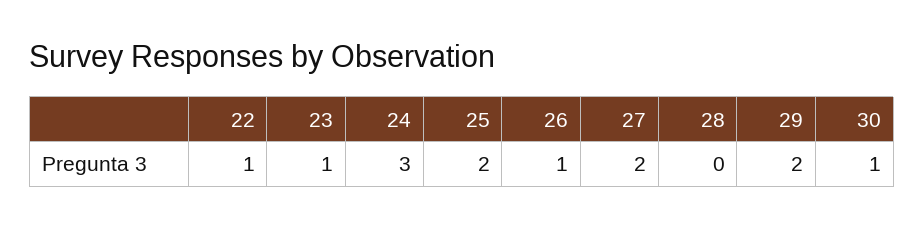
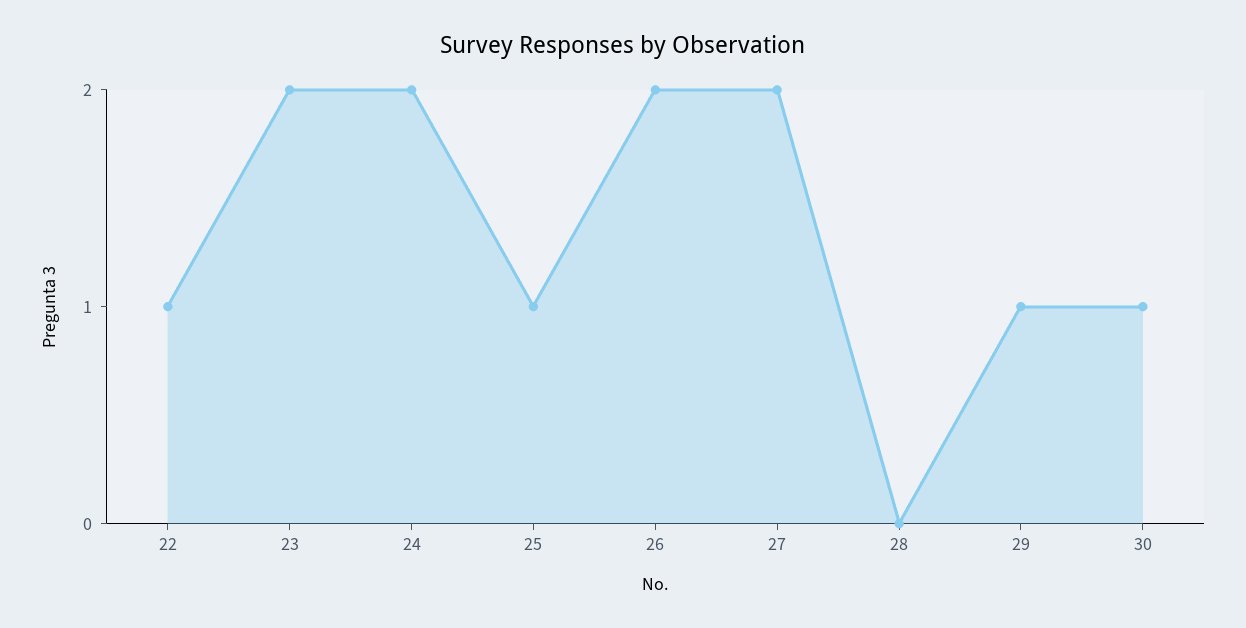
  {
    "22": 1,
-   "23": 1,
+   "23": 2,
-   "24": 3,
+   "24": 2,
-   "25": 2,
+   "25": 1,
-   "26": 1,
+   "26": 2,
    "27": 2,
    "28": 0,
-   "29": 2,
+   "29": 1,
    "30": 1
  }

